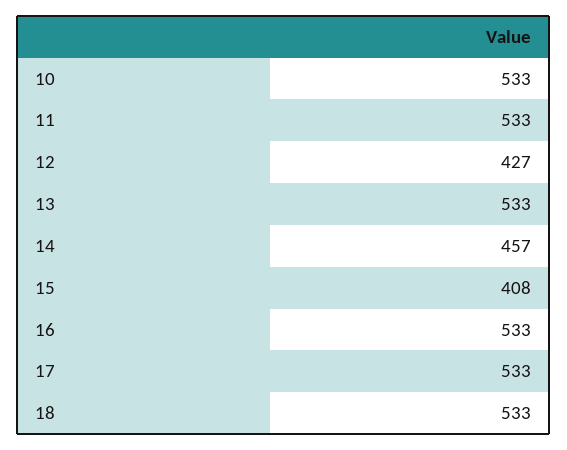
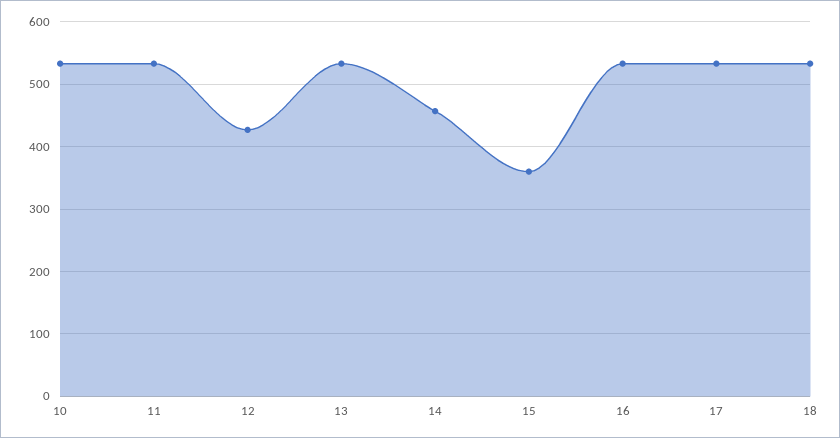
  {
    "10": 533,
    "11": 533,
    "12": 427,
    "13": 533,
    "14": 457,
-   "15": 408,
+   "15": 360,
    "16": 533,
    "17": 533,
    "18": 533
  }

